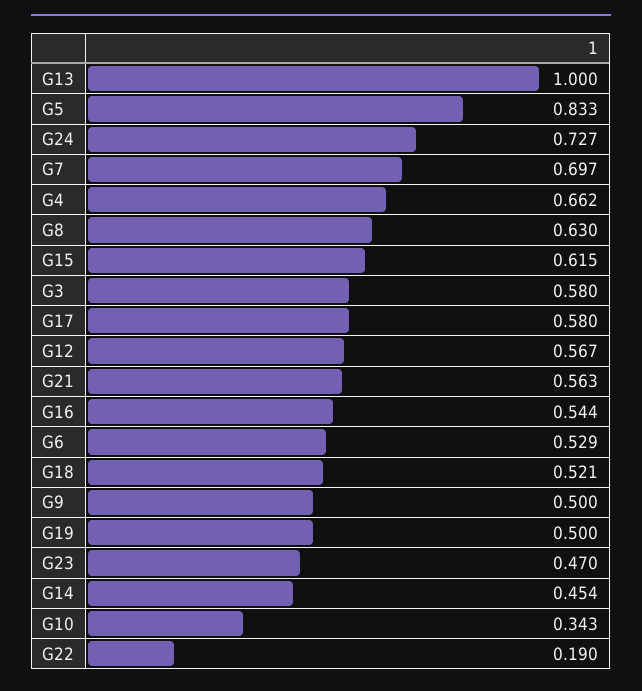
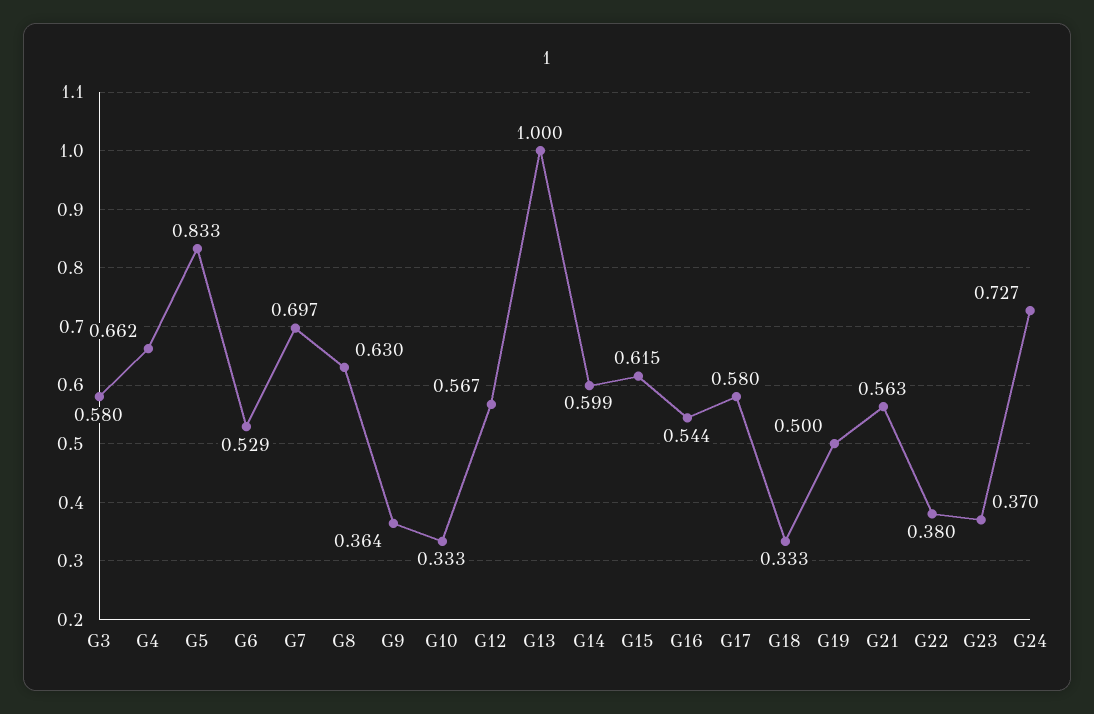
  {
    "G13": 1,
    "G5": 0.833,
    "G24": 0.727,
    "G7": 0.697,
    "G4": 0.662,
    "G8": 0.63,
    "G15": 0.615,
    "G3": 0.58,
    "G17": 0.58,
    "G12": 0.567,
    "G21": 0.563,
    "G16": 0.544,
    "G6": 0.529,
-   "G18": 0.521,
+   "G18": 0.333,
-   "G9": 0.5,
+   "G9": 0.364,
    "G19": 0.5,
-   "G23": 0.47,
+   "G23": 0.37,
-   "G14": 0.454,
+   "G14": 0.599,
-   "G10": 0.343,
+   "G10": 0.333,
-   "G22": 0.19
+   "G22": 0.38
  }

